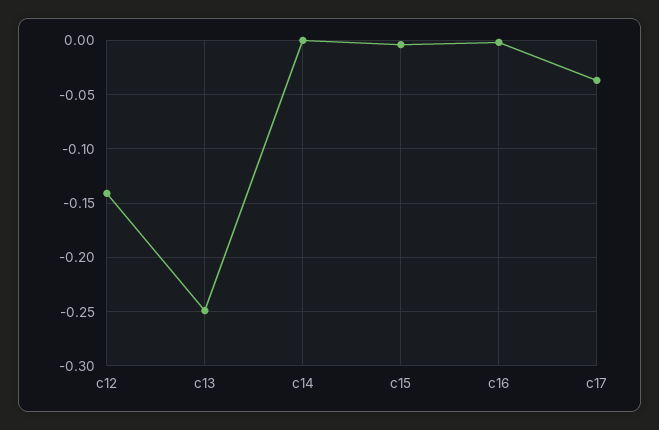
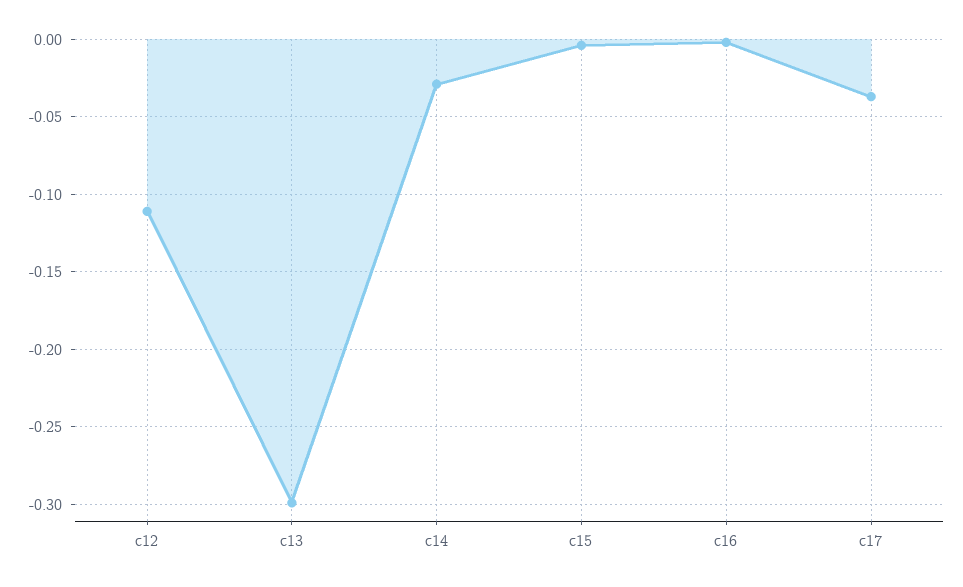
  {
-   "c12": -0.14,
+   "c12": -0.11,
-   "c13": -0.25,
+   "c13": -0.3,
-   "c14": 0,
+   "c14": -0.03,
    "c15": -0.005,
    "c16": 0,
    "c17": -0.035
  }

